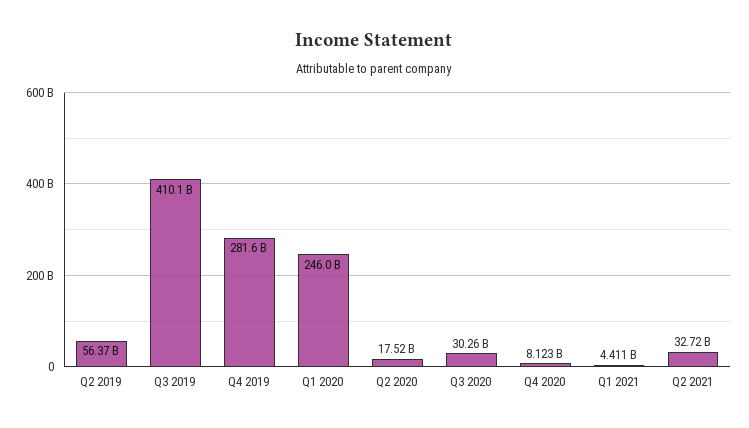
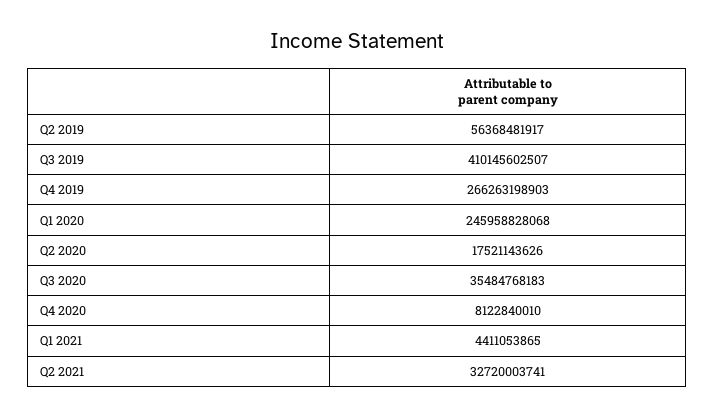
  {
    "Q2 2019": 56368481917,
    "Q3 2019": 410145602507,
-   "Q4 2019": 281600000000,
+   "Q4 2019": 266263198903,
    "Q1 2020": 245958828068,
    "Q2 2020": 17521143626,
-   "Q3 2020": 30260000000,
+   "Q3 2020": 35484768183,
    "Q4 2020": 8122840010,
    "Q1 2021": 4411053865,
    "Q2 2021": 32720003741
  }

